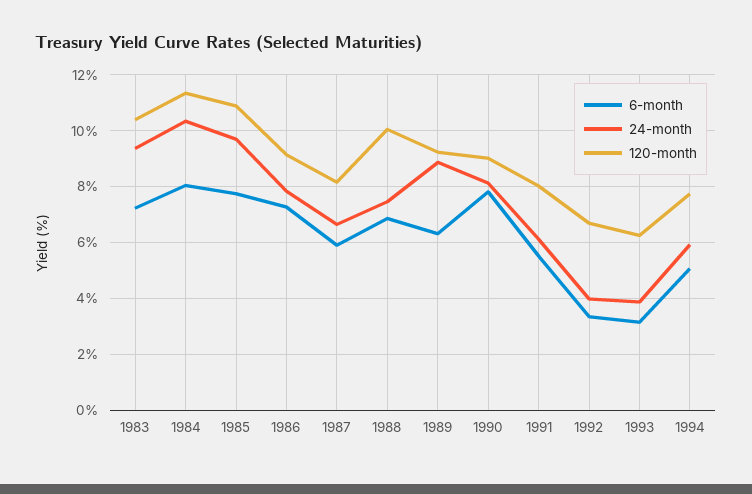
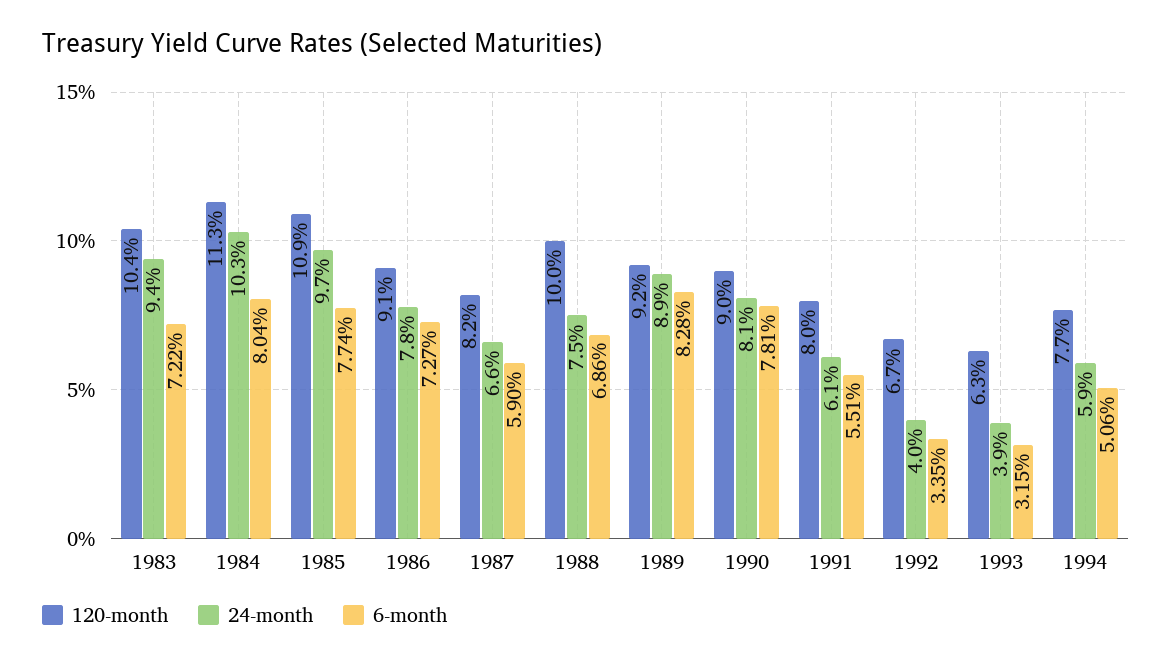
  {
    "6-month": {
      "1983": 7.22,
      "1984": 8.04,
      "1985": 7.74,
      "1986": 7.27,
      "1987": 5.9,
      "1988": 6.86,
-     "1989": 6.25,
+     "1989": 8.28,
      "1990": 7.81,
      "1991": 5.51,
      "1992": 3.35,
      "1993": 3.15,
      "1994": 5.06
    },
    "24-month": {
      "1983": 9.4,
      "1984": 10.3,
      "1985": 9.7,
      "1986": 7.8,
      "1987": 6.6,
      "1988": 7.5,
      "1989": 8.9,
      "1990": 8.1,
      "1991": 6.1,
      "1992": 4,
      "1993": 3.9,
      "1994": 5.9
    },
    "120-month": {
      "1983": 10.4,
      "1984": 11.3,
      "1985": 10.9,
      "1986": 9.1,
      "1987": 8.2,
      "1988": 10,
      "1989": 9.2,
      "1990": 9,
      "1991": 8,
      "1992": 6.7,
      "1993": 6.3,
      "1994": 7.7
    }
  }

